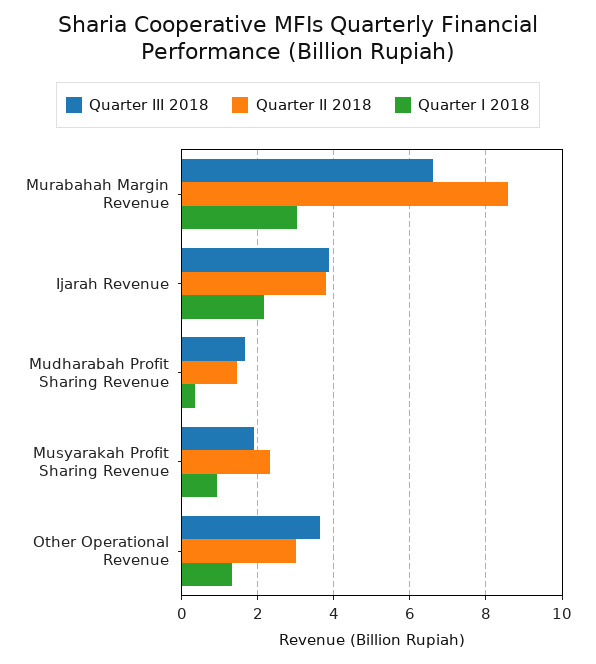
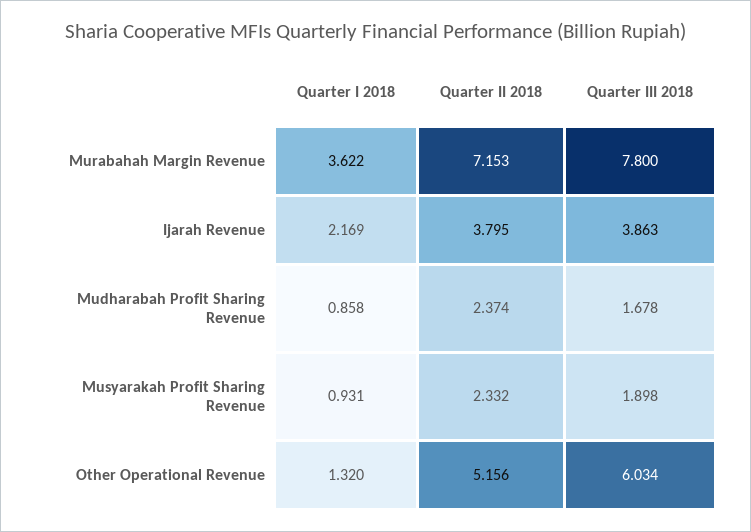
  {
    "Quarter III 2018": {
-     "Murabahah Margin Revenue": 6.6,
+     "Murabahah Margin Revenue": 7.8,
      "Ijarah Revenue": 3.863,
      "Mudharabah Profit Sharing Revenue": 1.678,
      "Musyarakah Profit Sharing Revenue": 1.898,
-     "Other Operational Revenue": 3.6
+     "Other Operational Revenue": 6.034
    },
    "Quarter II 2018": {
-     "Murabahah Margin Revenue": 8.6,
+     "Murabahah Margin Revenue": 7.153,
      "Ijarah Revenue": 3.795,
-     "Mudharabah Profit Sharing Revenue": 1.4,
+     "Mudharabah Profit Sharing Revenue": 2.374,
      "Musyarakah Profit Sharing Revenue": 2.332,
-     "Other Operational Revenue": 3
+     "Other Operational Revenue": 5.156
    },
    "Quarter I 2018": {
-     "Murabahah Margin Revenue": 3,
+     "Murabahah Margin Revenue": 3.622,
      "Ijarah Revenue": 2.169,
-     "Mudharabah Profit Sharing Revenue": 0.4,
+     "Mudharabah Profit Sharing Revenue": 0.858,
      "Musyarakah Profit Sharing Revenue": 0.931,
      "Other Operational Revenue": 1.32
    }
  }

